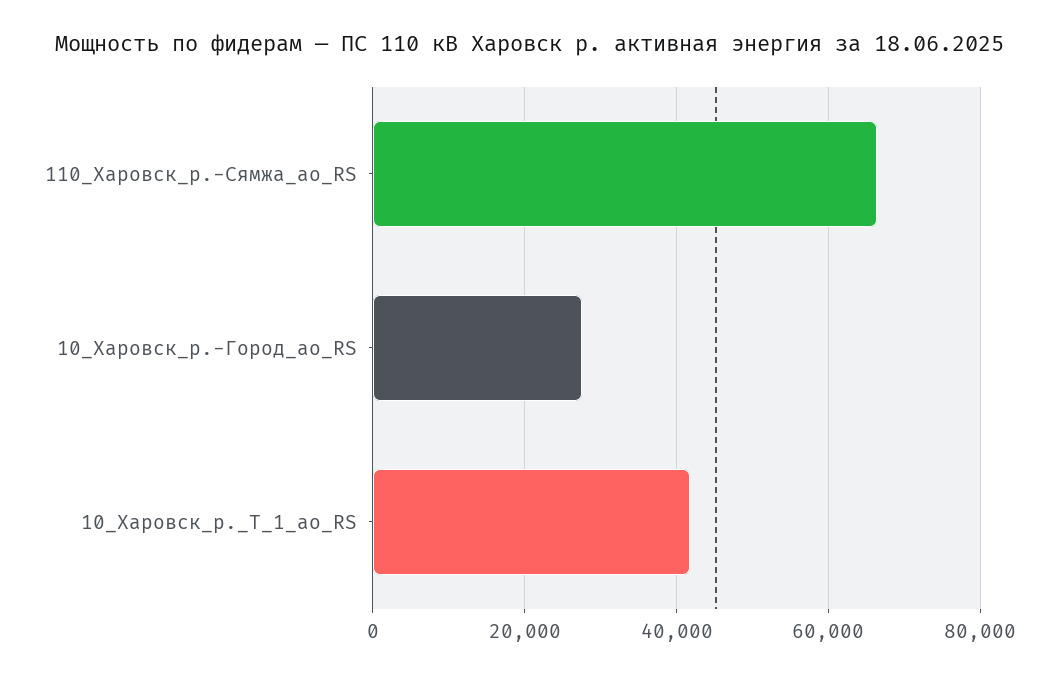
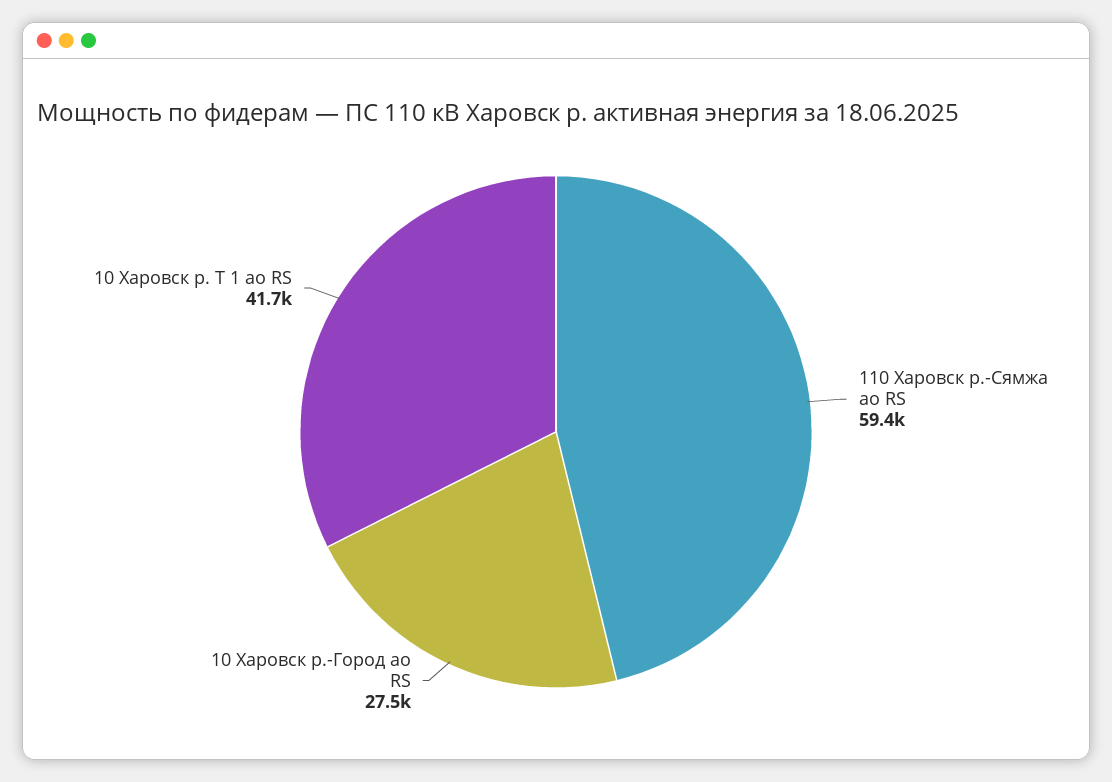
  {
-   "110_Харовск_р.-Сямжа_ао_RS": 66000,
+   "110_Харовск_р.-Сямжа_ао_RS": 59400,
    "10_Харовск_р.-Город_ао_RS": 27500,
    "10_Харовск_р._Т_1_ао_RS": 41700
  }

